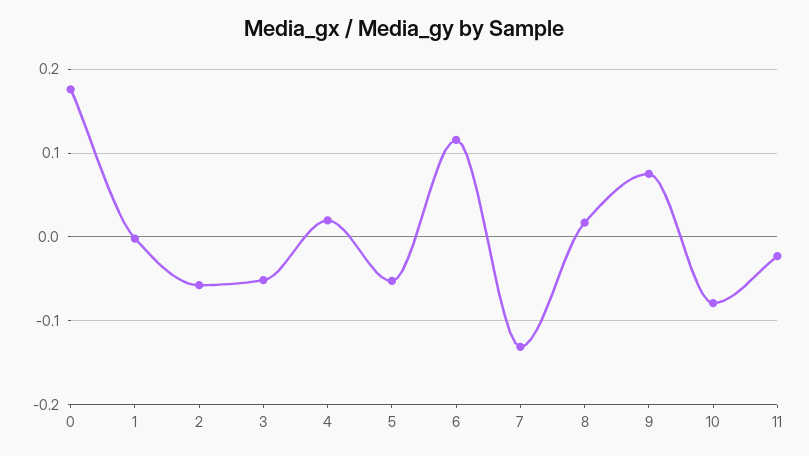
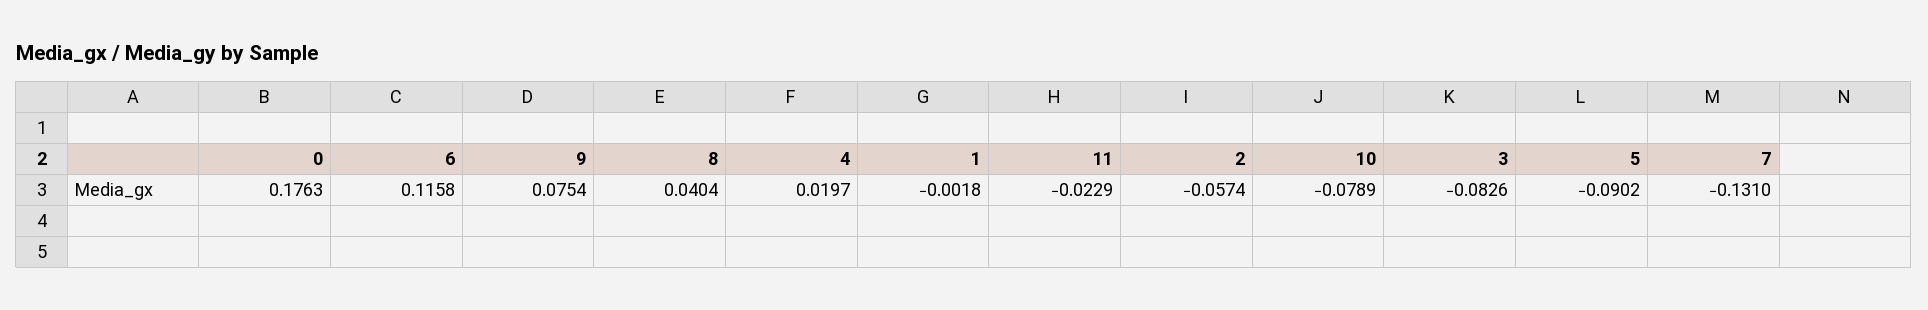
  {
    "0": 0.1763,
    "1": -0.0018,
    "2": -0.0574,
-   "3": -0.05,
+   "3": -0.0826,
    "4": 0.0197,
-   "5": -0.05,
+   "5": -0.0902,
    "6": 0.1158,
    "7": -0.131,
-   "8": 0.02,
+   "8": 0.0404,
    "9": 0.0754,
    "10": -0.0789,
    "11": -0.0229
  }

